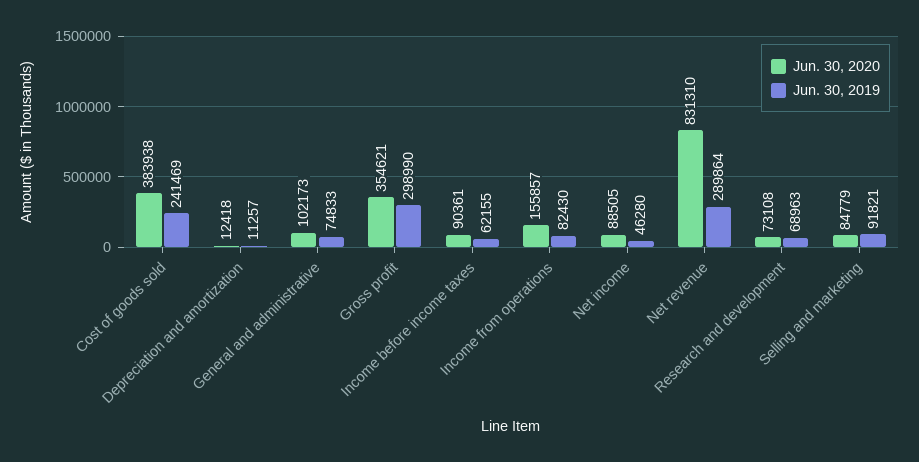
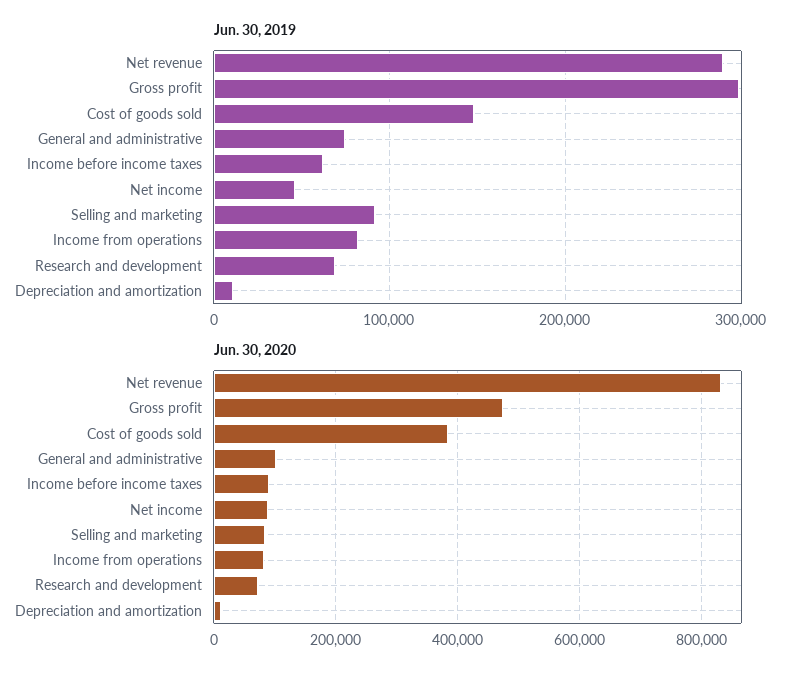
  {
    "Jun. 30, 2020": {
      "Cost of goods sold": 383938,
      "Depreciation and amortization": 12418,
      "General and administrative": 102173,
-     "Gross profit": 354621,
+     "Gross profit": 480000,
      "Income before income taxes": 90361,
-     "Income from operations": 155857,
+     "Income from operations": 80000,
      "Net income": 88505,
      "Net revenue": 831310,
      "Research and development": 73108,
      "Selling and marketing": 84779
    },
    "Jun. 30, 2019": {
-     "Cost of goods sold": 241469,
+     "Cost of goods sold": 150000,
      "Depreciation and amortization": 11257,
      "General and administrative": 74833,
      "Gross profit": 298990,
      "Income before income taxes": 62155,
      "Income from operations": 82430,
      "Net income": 46280,
      "Net revenue": 289864,
      "Research and development": 68963,
      "Selling and marketing": 91821
    }
  }

